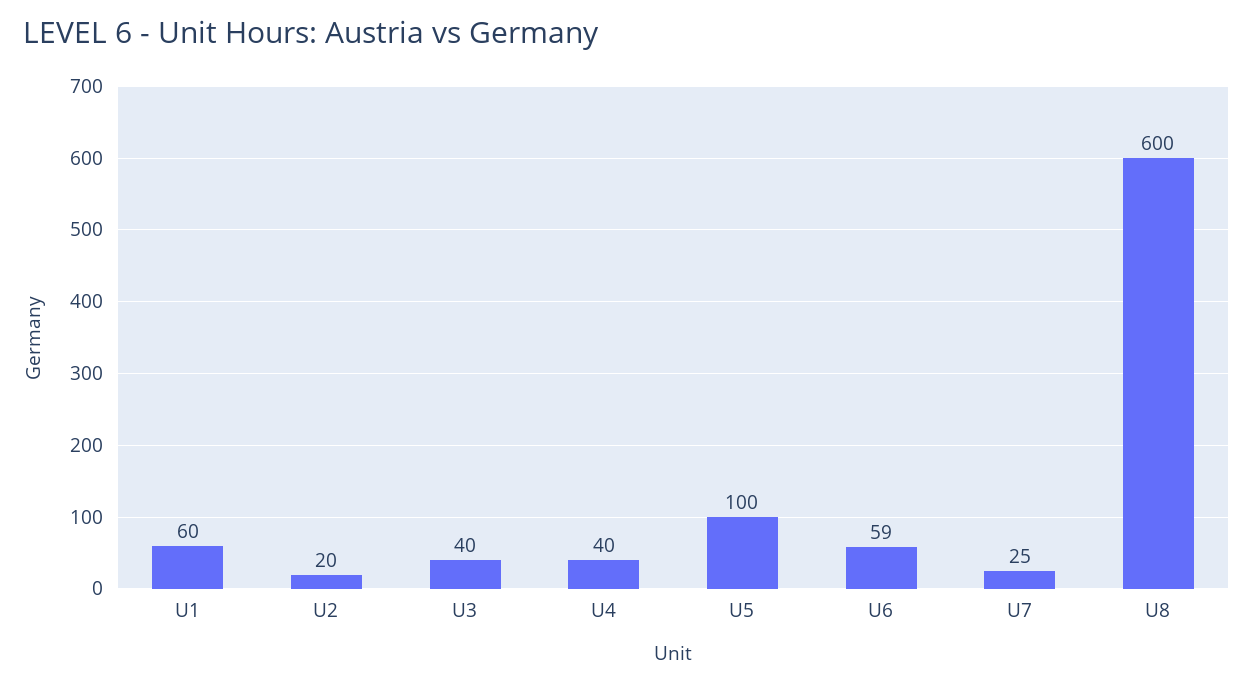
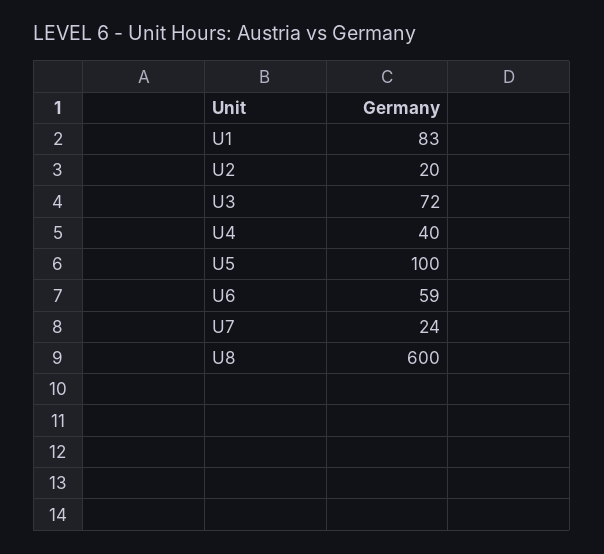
  {
-   "U1": 60,
+   "U1": 83,
    "U2": 20,
-   "U3": 40,
+   "U3": 72,
    "U4": 40,
    "U5": 100,
    "U6": 59,
-   "U7": 25,
+   "U7": 24,
    "U8": 600
  }

